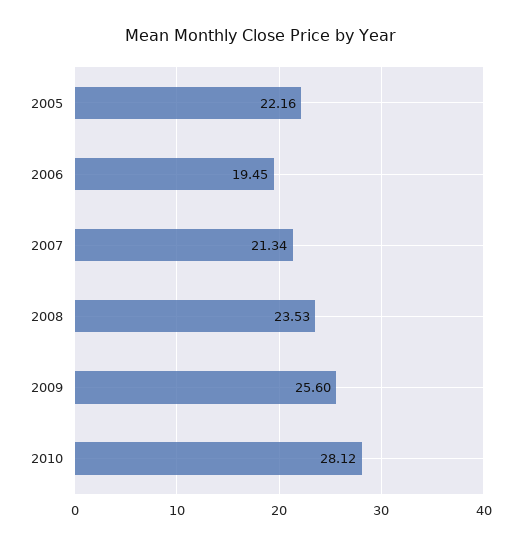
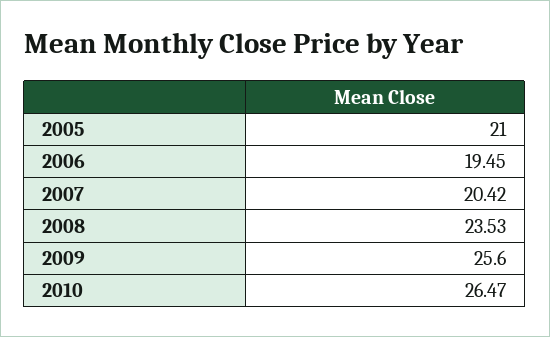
  {
-   "2005": 22.16,
+   "2005": 21,
    "2006": 19.45,
-   "2007": 21.34,
+   "2007": 20.42,
    "2008": 23.53,
    "2009": 25.6,
-   "2010": 28.12
+   "2010": 26.47
  }

